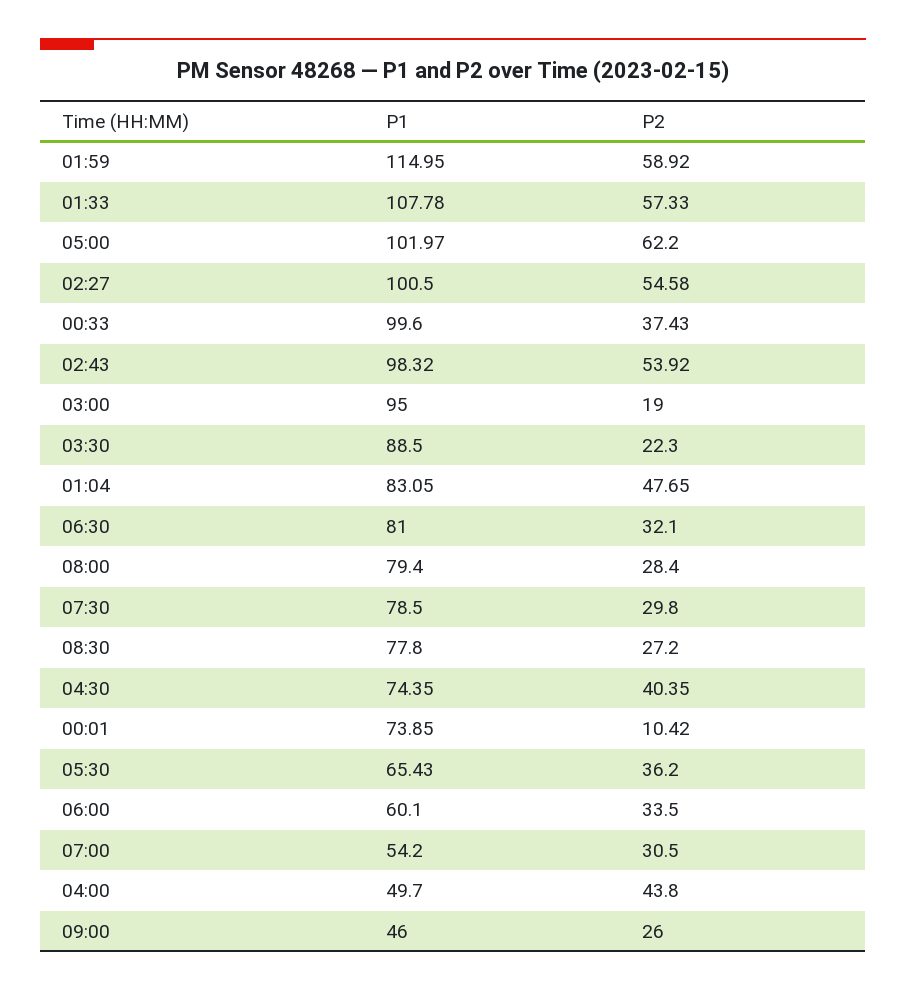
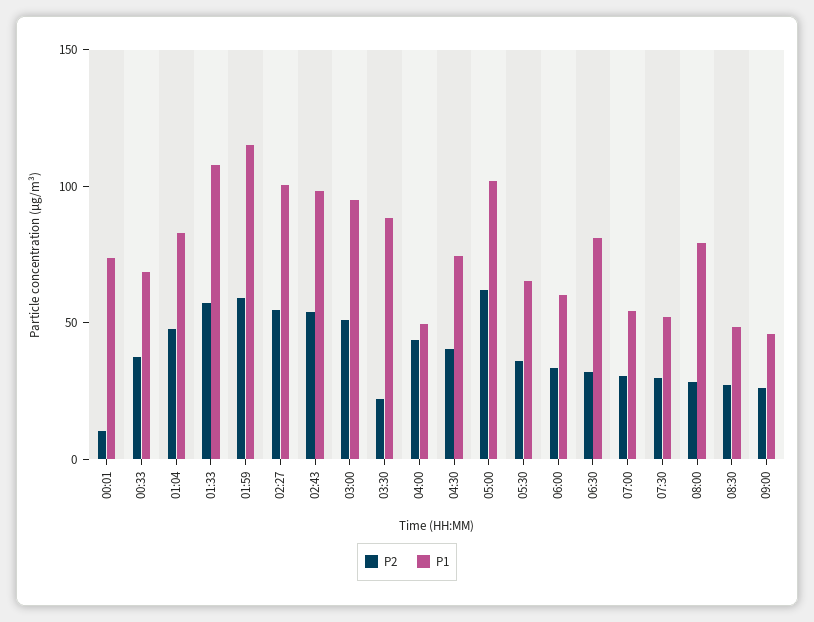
  {
    "P1": {
      "01:59": 114.95,
      "01:33": 107.78,
      "05:00": 101.97,
      "02:27": 100.5,
-     "00:33": 99.6,
+     "00:33": 70,
      "02:43": 98.32,
      "03:00": 95,
      "03:30": 88.5,
      "01:04": 83.05,
      "06:30": 81,
      "08:00": 79.4,
-     "07:30": 78.5,
+     "07:30": 50,
-     "08:30": 77.8,
+     "08:30": 50,
      "04:30": 74.35,
      "00:01": 73.85,
      "05:30": 65.43,
      "06:00": 60.1,
      "07:00": 54.2,
      "04:00": 49.7,
      "09:00": 46
    },
    "P2": {
      "01:59": 58.92,
      "01:33": 57.33,
      "05:00": 62.2,
      "02:27": 54.58,
      "00:33": 37.43,
      "02:43": 53.92,
-     "03:00": 19,
+     "03:00": 50,
      "03:30": 22.3,
      "01:04": 47.65,
      "06:30": 32.1,
      "08:00": 28.4,
      "07:30": 29.8,
      "08:30": 27.2,
      "04:30": 40.35,
      "00:01": 10.42,
      "05:30": 36.2,
      "06:00": 33.5,
      "07:00": 30.5,
      "04:00": 43.8,
      "09:00": 26
    }
  }

